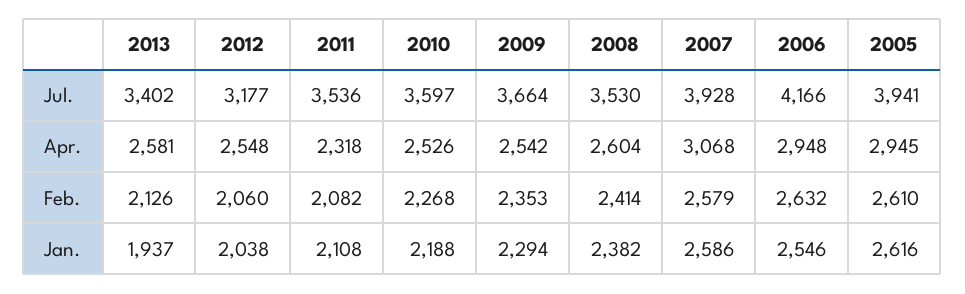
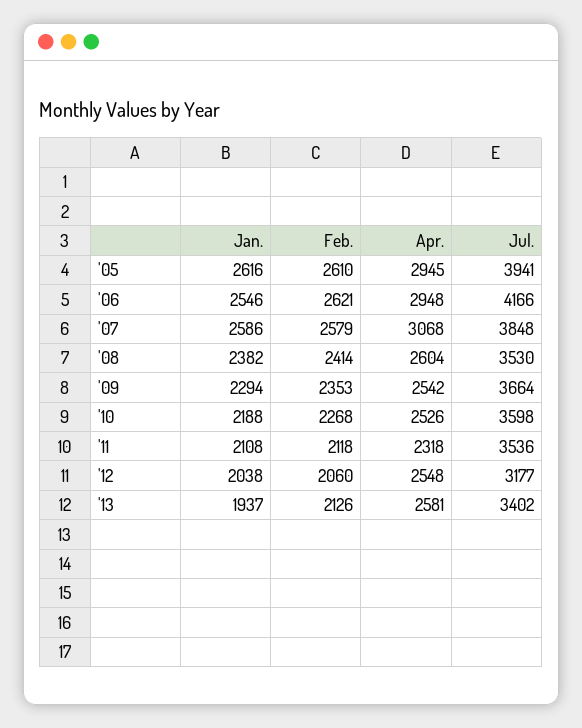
  {
    "2013": {
      "Jul.": 3402,
      "Apr.": 2581,
      "Feb.": 2126,
      "Jan.": 1937
    },
    "2012": {
      "Jul.": 3177,
      "Apr.": 2548,
      "Feb.": 2060,
      "Jan.": 2038
    },
    "2011": {
      "Jul.": 3536,
      "Apr.": 2318,
-     "Feb.": 2082,
+     "Feb.": 2118,
      "Jan.": 2108
    },
    "2010": {
-     "Jul.": 3597,
+     "Jul.": 3598,
      "Apr.": 2526,
      "Feb.": 2268,
      "Jan.": 2188
    },
    "2009": {
      "Jul.": 3664,
      "Apr.": 2542,
      "Feb.": 2353,
      "Jan.": 2294
    },
    "2008": {
      "Jul.": 3530,
      "Apr.": 2604,
      "Feb.": 2414,
      "Jan.": 2382
    },
    "2007": {
-     "Jul.": 3928,
+     "Jul.": 3848,
      "Apr.": 3068,
      "Feb.": 2579,
      "Jan.": 2586
    },
    "2006": {
      "Jul.": 4166,
      "Apr.": 2948,
-     "Feb.": 2632,
+     "Feb.": 2621,
      "Jan.": 2546
    },
    "2005": {
      "Jul.": 3941,
      "Apr.": 2945,
      "Feb.": 2610,
      "Jan.": 2616
    }
  }

